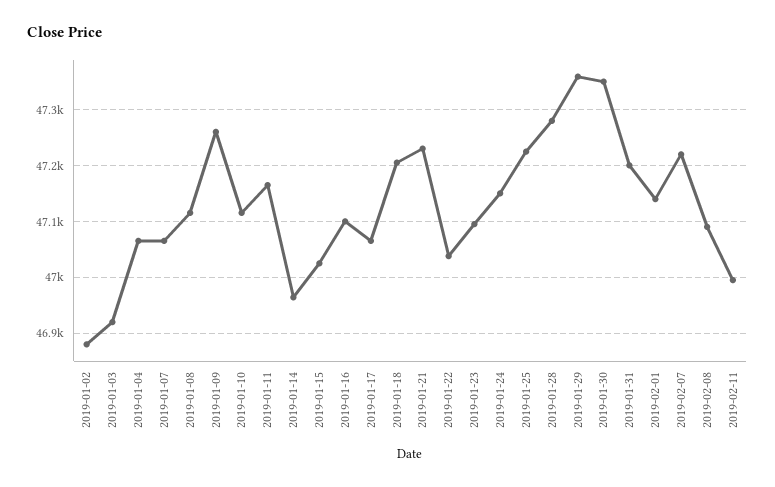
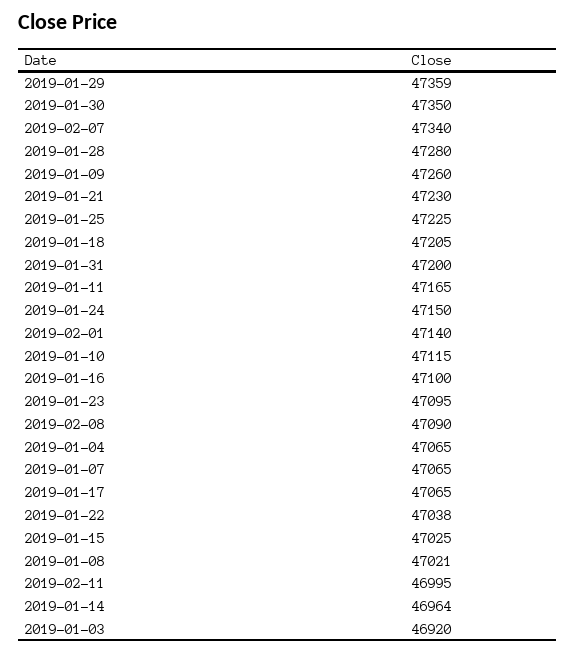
  {
-   "2019-01-02": 46880,
    "2019-01-03": 46920,
    "2019-01-04": 47065,
    "2019-01-07": 47065,
-   "2019-01-08": 47120,
+   "2019-01-08": 47021,
    "2019-01-09": 47260,
    "2019-01-10": 47115,
    "2019-01-11": 47165,
    "2019-01-14": 46964,
    "2019-01-15": 47025,
    "2019-01-16": 47100,
    "2019-01-17": 47065,
    "2019-01-18": 47205,
    "2019-01-21": 47230,
    "2019-01-22": 47038,
    "2019-01-23": 47095,
    "2019-01-24": 47150,
    "2019-01-25": 47225,
    "2019-01-28": 47280,
    "2019-01-29": 47359,
    "2019-01-30": 47350,
    "2019-01-31": 47200,
    "2019-02-01": 47140,
-   "2019-02-07": 47220,
+   "2019-02-07": 47340,
    "2019-02-08": 47090,
    "2019-02-11": 46995
  }

